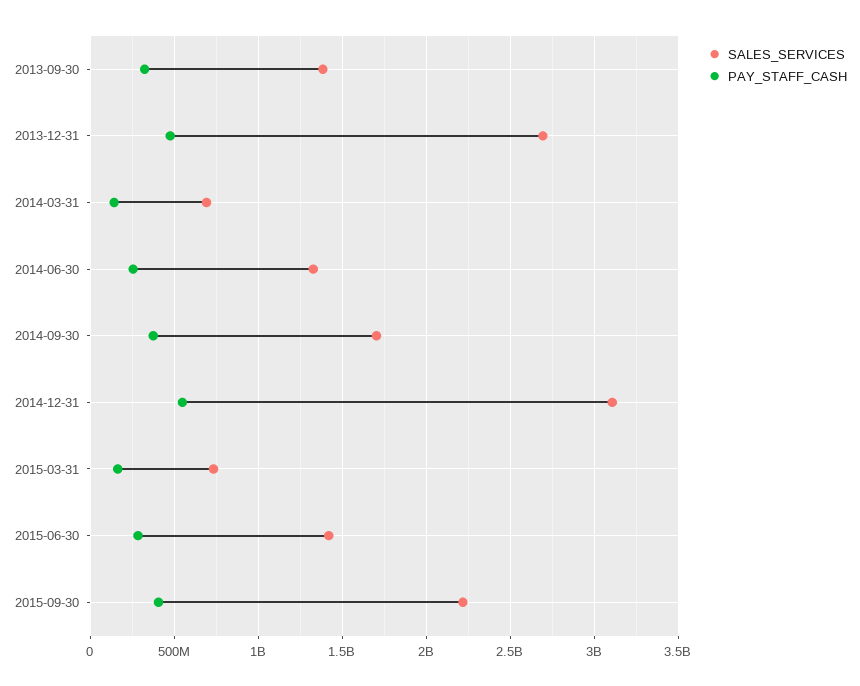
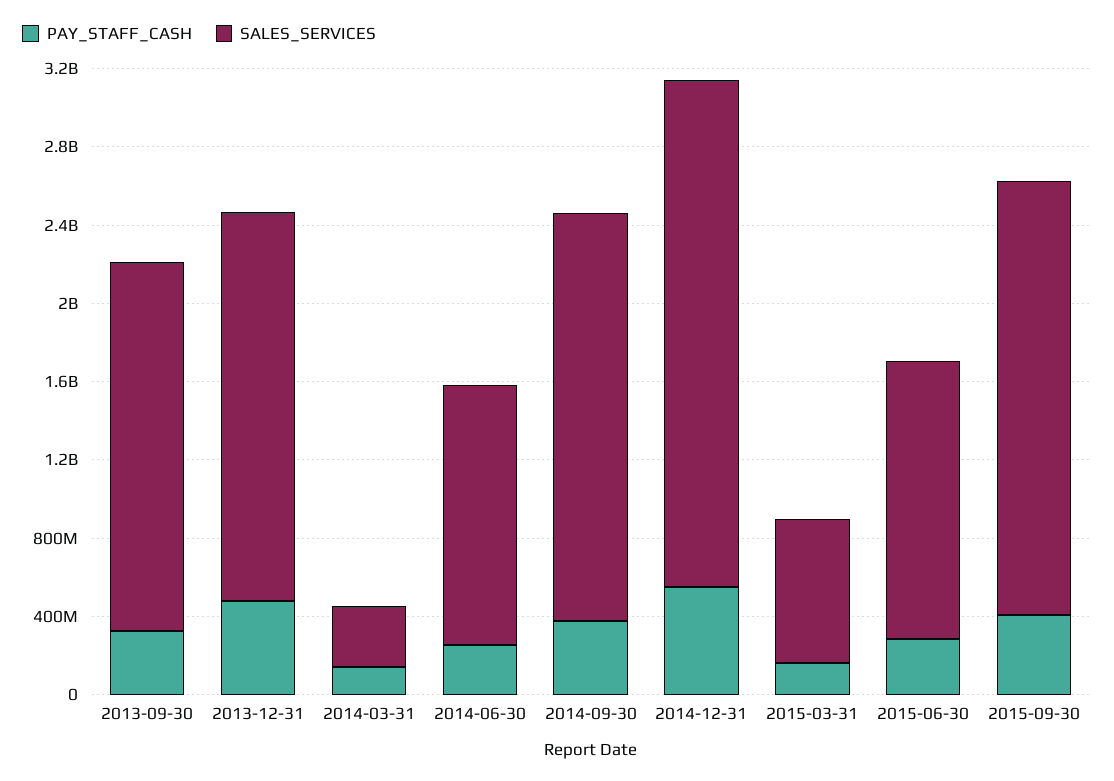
  {
    "SALES_SERVICES": {
-     "2013-09-30": 1400000000,
+     "2013-09-30": 1900000000,
-     "2013-12-31": 2700000000,
+     "2013-12-31": 2000000000,
-     "2014-03-31": 700000000,
+     "2014-03-31": 300000000,
      "2014-06-30": 1350000000,
-     "2014-09-30": 1700000000,
+     "2014-09-30": 2100000000,
-     "2014-12-31": 3100000000,
+     "2014-12-31": 2600000000,
      "2015-03-31": 750000000,
      "2015-06-30": 1400000000,
      "2015-09-30": 2200000000
    },
    "PAY_STAFF_CASH": {
      "2013-09-30": 300000000,
      "2013-12-31": 500000000,
      "2014-03-31": 150000000,
      "2014-06-30": 250000000,
      "2014-09-30": 400000000,
      "2014-12-31": 550000000,
      "2015-03-31": 150000000,
      "2015-06-30": 300000000,
      "2015-09-30": 400000000
    }
  }

